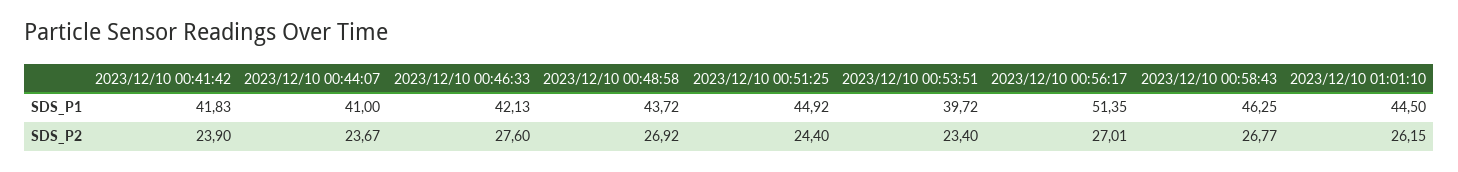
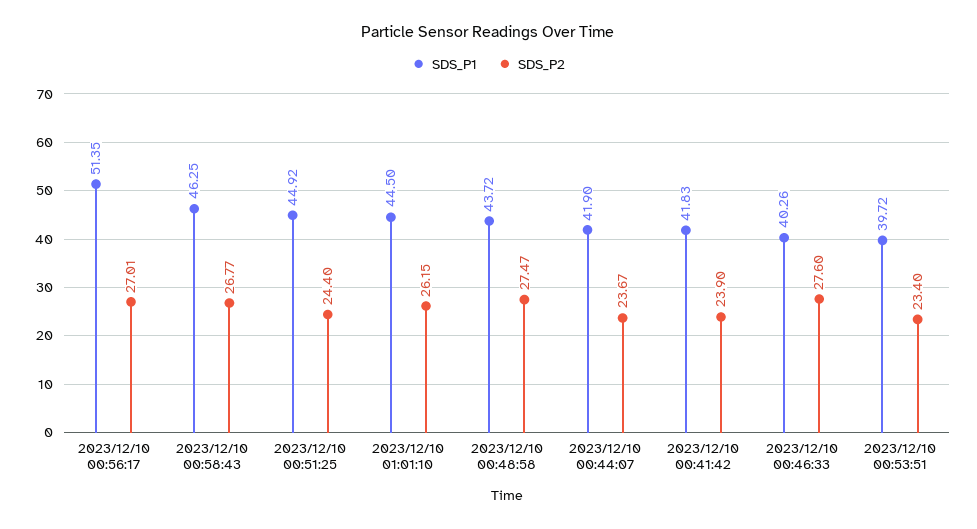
  {
    "SDS_P1": {
      "2023/12/10 00:41:42": 41.83,
-     "2023/12/10 00:44:07": 41,
+     "2023/12/10 00:44:07": 41.9,
-     "2023/12/10 00:46:33": 42.13,
+     "2023/12/10 00:46:33": 40.26,
      "2023/12/10 00:48:58": 43.72,
      "2023/12/10 00:51:25": 44.92,
      "2023/12/10 00:53:51": 39.72,
      "2023/12/10 00:56:17": 51.35,
      "2023/12/10 00:58:43": 46.25,
      "2023/12/10 01:01:10": 44.5
    },
    "SDS_P2": {
      "2023/12/10 00:41:42": 23.9,
      "2023/12/10 00:44:07": 23.67,
      "2023/12/10 00:46:33": 27.6,
-     "2023/12/10 00:48:58": 26.92,
+     "2023/12/10 00:48:58": 27.47,
      "2023/12/10 00:51:25": 24.4,
      "2023/12/10 00:53:51": 23.4,
      "2023/12/10 00:56:17": 27.01,
      "2023/12/10 00:58:43": 26.77,
      "2023/12/10 01:01:10": 26.15
    }
  }

